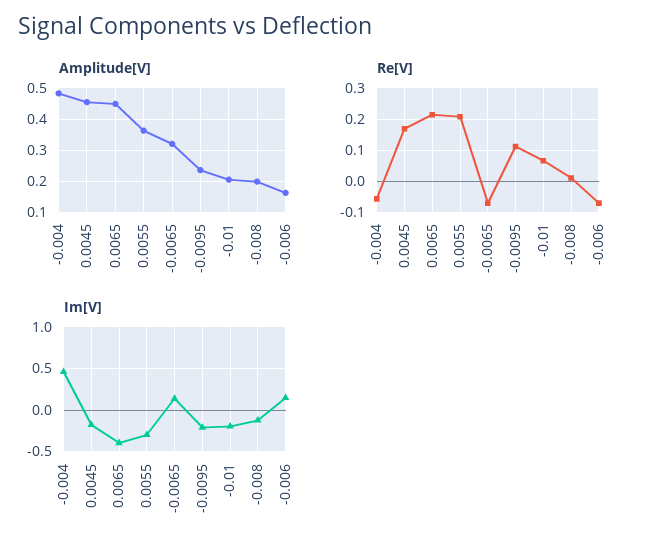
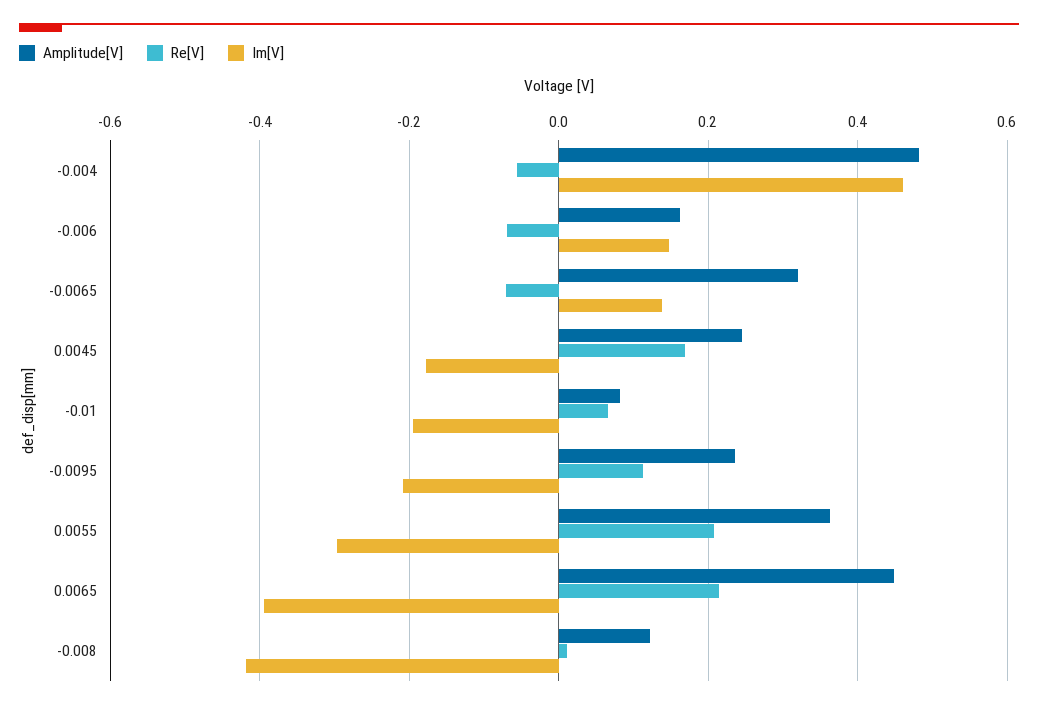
  {
    "Amplitude[V]": {
      "-0.004": 0.48,
-     "0.0045": 0.46,
+     "0.0045": 0.24,
      "0.0065": 0.44,
      "0.0055": 0.36,
      "-0.0065": 0.32,
      "-0.0095": 0.24,
-     "-0.01": 0.2,
+     "-0.01": 0.08,
-     "-0.008": 0.2,
+     "-0.008": 0.12,
      "-0.006": 0.16
    },
    "Re[V]": {
      "-0.004": -0.06,
      "0.0045": 0.16,
      "0.0065": 0.22,
      "0.0055": 0.2,
      "-0.0065": -0.08,
      "-0.0095": 0.12,
      "-0.01": 0.06,
      "-0.008": 0.02,
      "-0.006": -0.06
    },
    "Im[V]": {
      "-0.004": 0.46,
      "0.0045": -0.18,
      "0.0065": -0.4,
      "0.0055": -0.3,
      "-0.0065": 0.14,
      "-0.0095": -0.2,
      "-0.01": -0.2,
-     "-0.008": -0.1,
+     "-0.008": -0.42,
      "-0.006": 0.14
    }
  }

